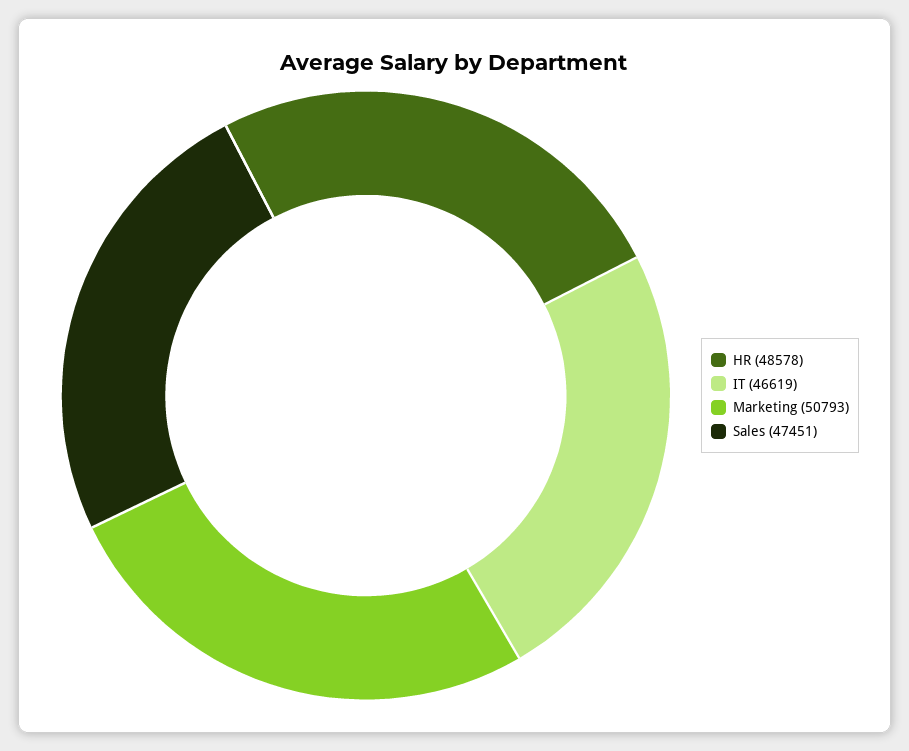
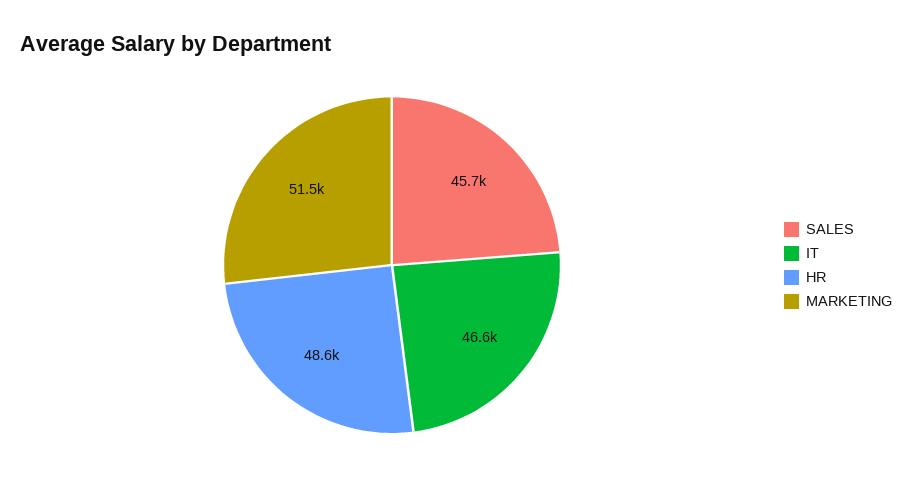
  {
    "HR": 48578,
    "IT": 46619,
-   "Marketing": 50793,
+   "Marketing": 51500,
-   "Sales": 47451
+   "Sales": 45700
  }

